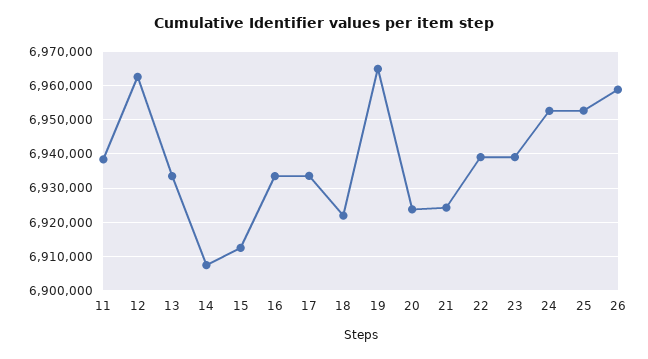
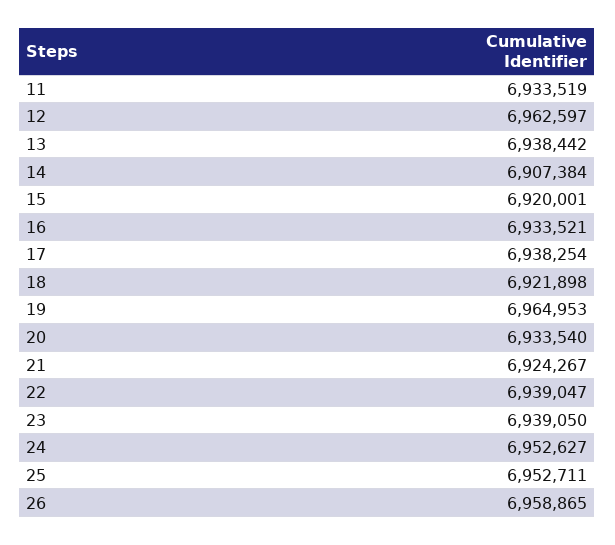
  {
-   "11": 6938000,
+   "11": 6933519,
    "12": 6962597,
-   "13": 6934000,
+   "13": 6938442,
    "14": 6907384,
-   "15": 6912000,
+   "15": 6920001,
    "16": 6933521,
-   "17": 6934000,
+   "17": 6938254,
    "18": 6921898,
    "19": 6964953,
-   "20": 6924000,
+   "20": 6933540,
    "21": 6924267,
    "22": 6939047,
    "23": 6939050,
    "24": 6952627,
    "25": 6952711,
    "26": 6958865
  }

